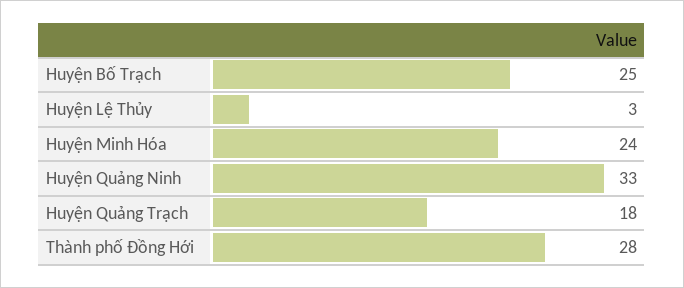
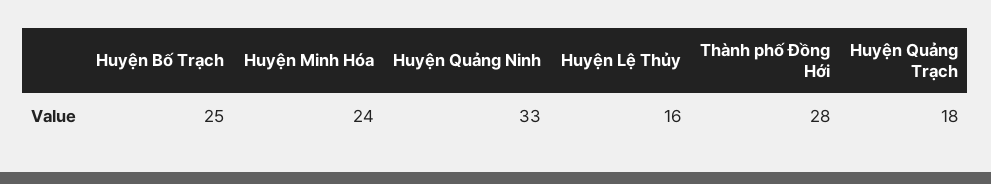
  {
    "Huyện Bố Trạch": 25,
-   "Huyện Lệ Thủy": 3,
+   "Huyện Lệ Thủy": 16,
    "Huyện Minh Hóa": 24,
    "Huyện Quảng Ninh": 33,
    "Huyện Quảng Trạch": 18,
    "Thành phố Đồng Hới": 28
  }

